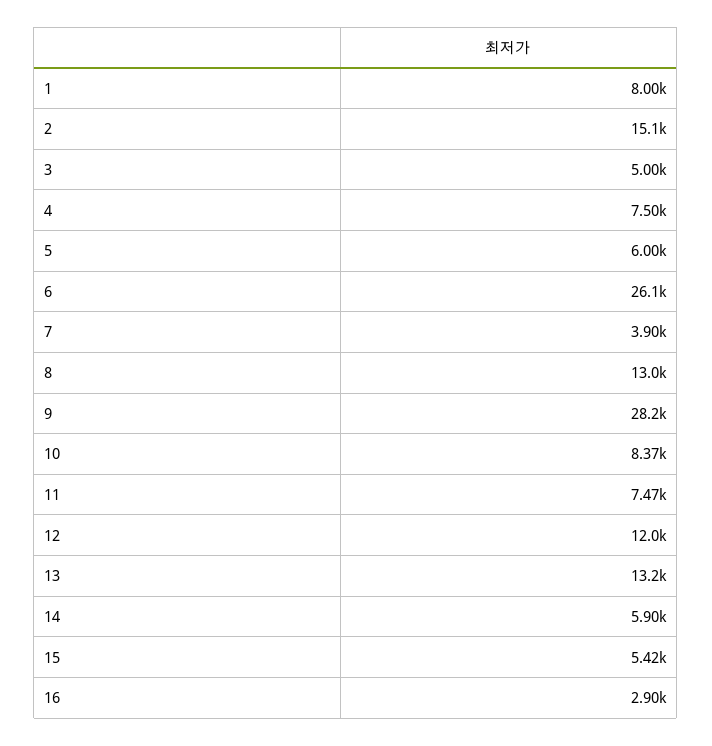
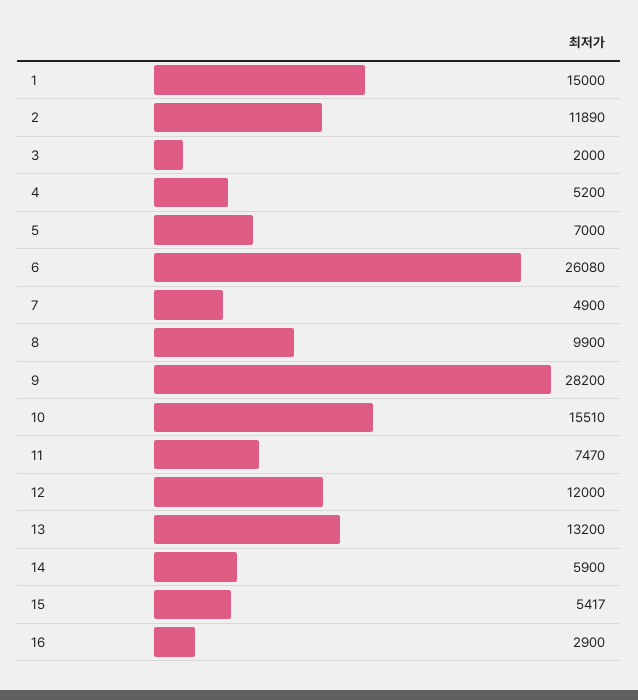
  {
-   "1": 8000,
+   "1": 15000,
-   "2": 15100,
+   "2": 11890,
-   "3": 5000,
+   "3": 2000,
-   "4": 7500,
+   "4": 5200,
-   "5": 6000,
+   "5": 7000,
    "6": 26080,
-   "7": 3900,
+   "7": 4900,
-   "8": 13000,
+   "8": 9900,
    "9": 28200,
-   "10": 8370,
+   "10": 15510,
    "11": 7470,
    "12": 12000,
    "13": 13200,
    "14": 5900,
    "15": 5417,
    "16": 2900
  }

